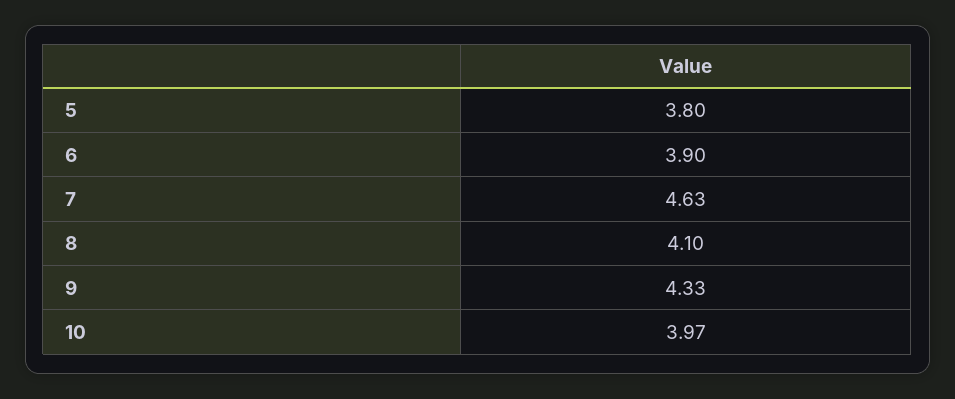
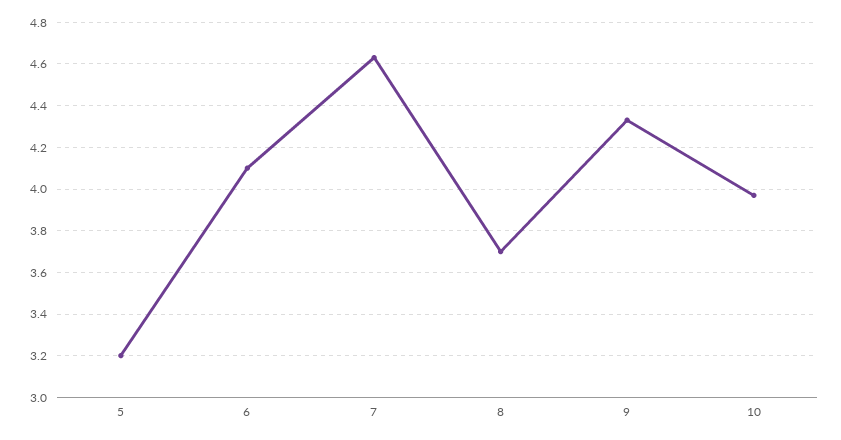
  {
-   "5": 3.8,
+   "5": 3.2,
-   "6": 3.9,
+   "6": 4.1,
    "7": 4.63,
-   "8": 4.1,
+   "8": 3.7,
    "9": 4.33,
    "10": 3.97
  }

